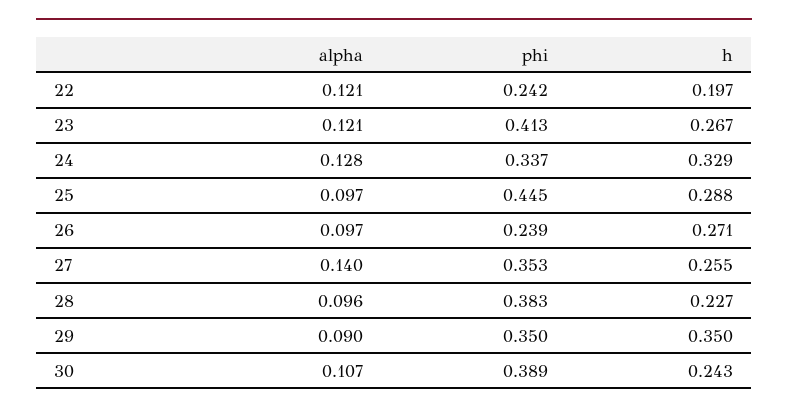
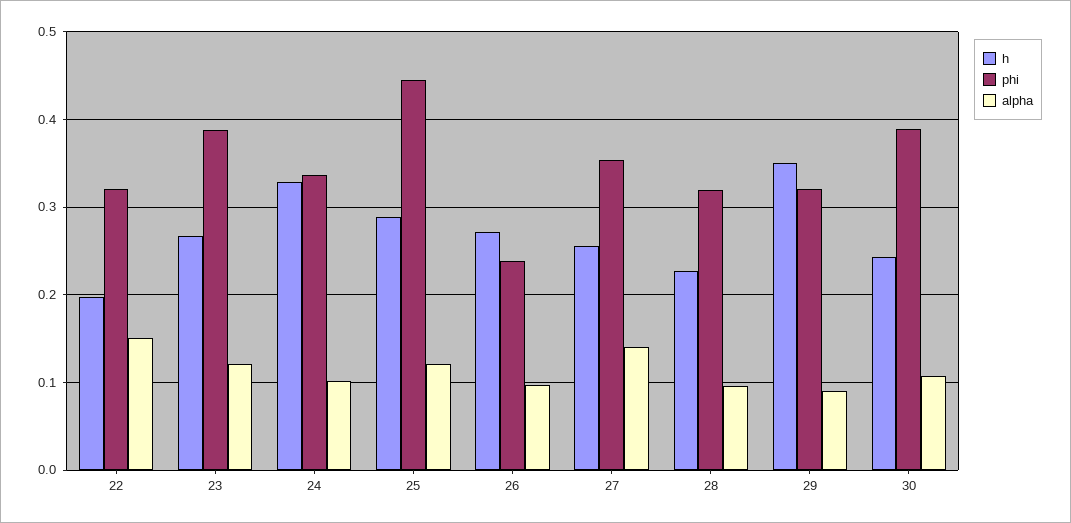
  {
    "alpha": {
-     "22": 0.121,
+     "22": 0.15,
      "23": 0.121,
-     "24": 0.128,
+     "24": 0.1,
-     "25": 0.097,
+     "25": 0.12,
      "26": 0.097,
      "27": 0.14,
      "28": 0.096,
      "29": 0.09,
      "30": 0.107
    },
    "phi": {
-     "22": 0.242,
+     "22": 0.32,
-     "23": 0.413,
+     "23": 0.39,
      "24": 0.337,
      "25": 0.445,
      "26": 0.239,
      "27": 0.353,
-     "28": 0.383,
+     "28": 0.32,
-     "29": 0.35,
+     "29": 0.32,
      "30": 0.389
    },
    "h": {
      "22": 0.197,
      "23": 0.267,
      "24": 0.329,
      "25": 0.288,
      "26": 0.271,
      "27": 0.255,
      "28": 0.227,
      "29": 0.35,
      "30": 0.243
    }
  }

